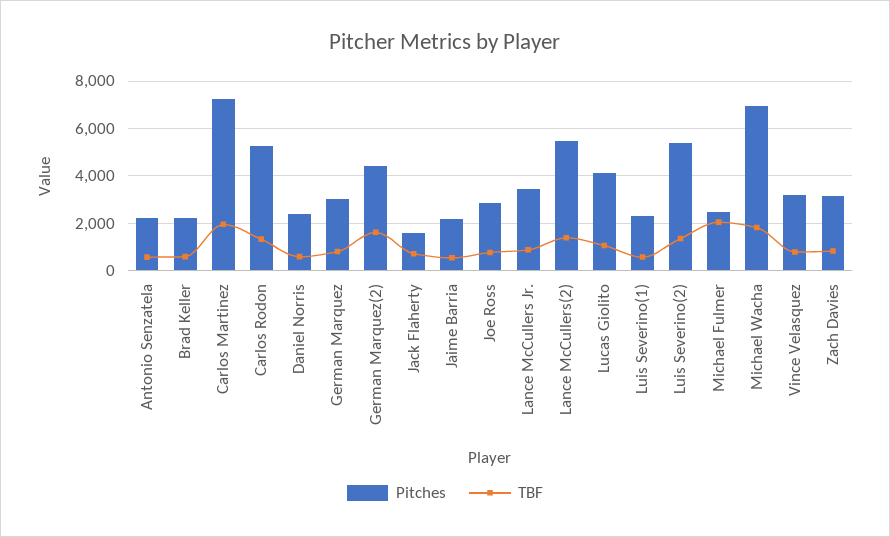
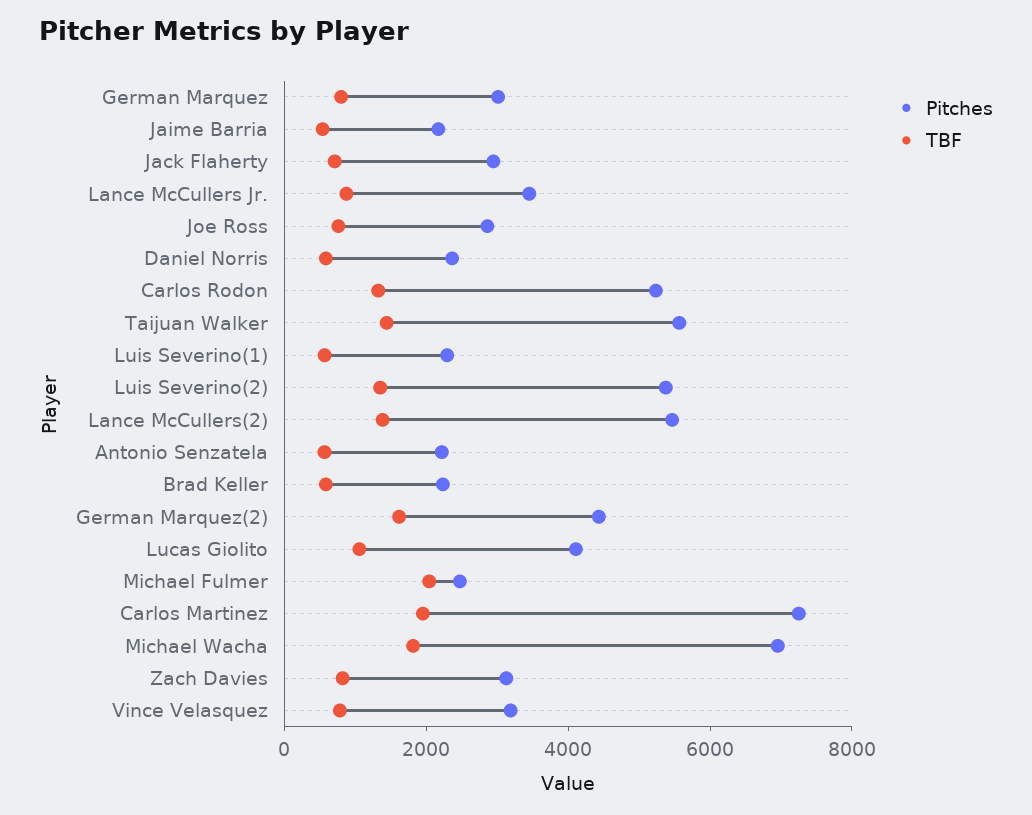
  {
    "Pitches": {
      "Antonio Senzatela": 2000,
      "Brad Keller": 2000,
      "Carlos Martinez": 7500,
      "Carlos Rodon": 5000,
      "Daniel Norris": 2500,
      "German Marquez": 3000,
      "German Marquez(2)": 4500,
-     "Jack Flaherty": 1500,
+     "Jack Flaherty": 3000,
      "Jaime Barria": 2000,
      "Joe Ross": 3000,
      "Lance McCullers Jr.": 3500,
      "Lance McCullers(2)": 5500,
      "Lucas Giolito": 4000,
      "Luis Severino(1)": 2500,
      "Luis Severino(2)": 5500,
      "Michael Fulmer": 2500,
      "Michael Wacha": 7000,
      "Vince Velasquez": 3000,
-     "Zach Davies": 3000
+     "Zach Davies": 3000,
+     "Taijuan Walker": 5500
    },
    "TBF": {
      "Antonio Senzatela": 500,
      "Brad Keller": 500,
      "Carlos Martinez": 2000,
      "Carlos Rodon": 1500,
      "Daniel Norris": 500,
      "German Marquez": 1000,
      "German Marquez(2)": 1500,
      "Jack Flaherty": 500,
      "Jaime Barria": 500,
      "Joe Ross": 1000,
      "Lance McCullers Jr.": 1000,
      "Lance McCullers(2)": 1500,
      "Lucas Giolito": 1000,
      "Luis Severino(1)": 500,
      "Luis Severino(2)": 1500,
      "Michael Fulmer": 2000,
      "Michael Wacha": 2000,
      "Vince Velasquez": 1000,
-     "Zach Davies": 1000
+     "Zach Davies": 1000,
+     "Taijuan Walker": 1500
    }
  }

